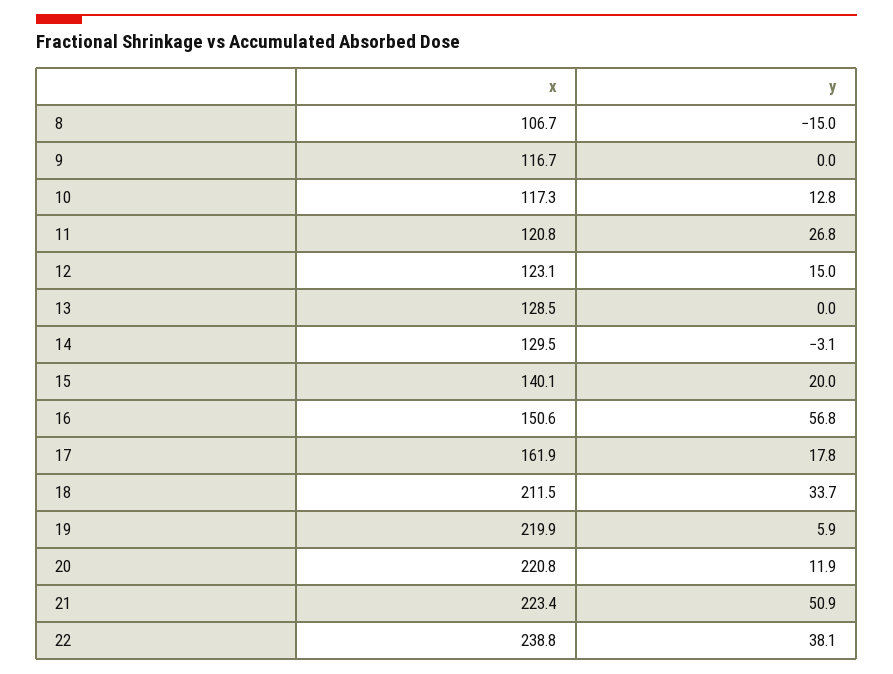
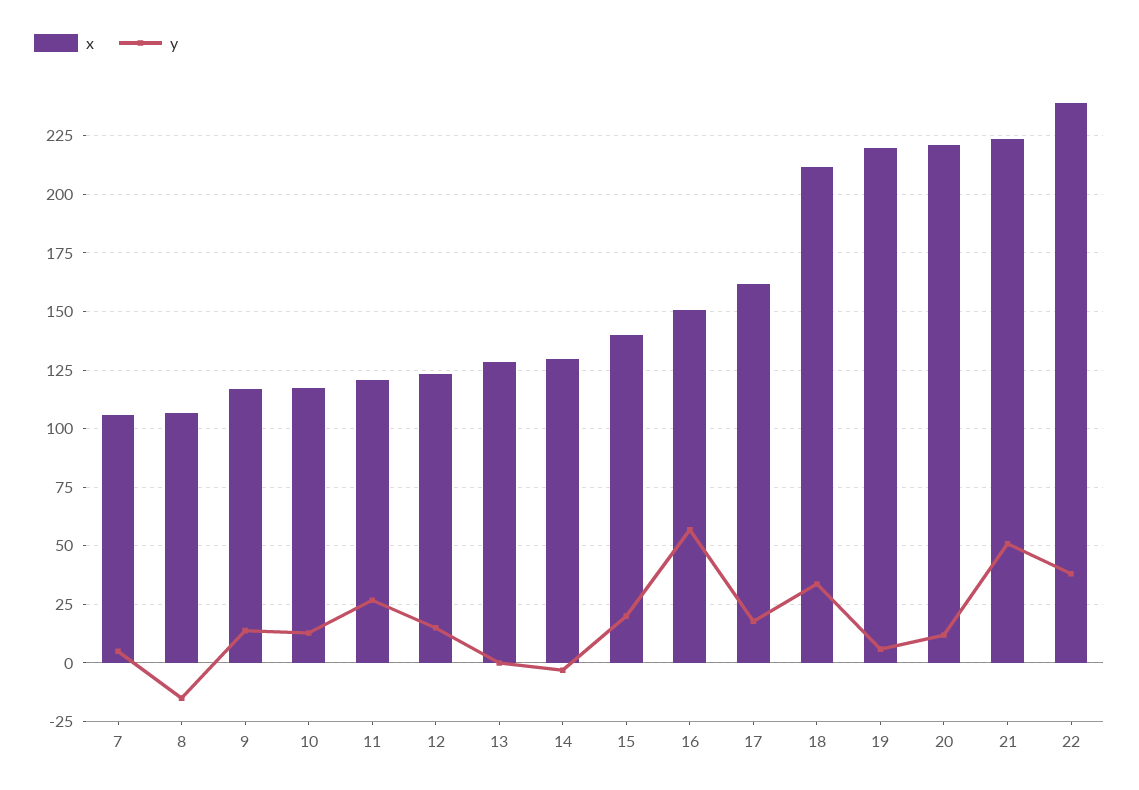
  {
    "x": {
      "8": 106.7,
      "9": 116.7,
      "10": 117.3,
      "11": 120.8,
      "12": 123.1,
      "13": 128.5,
      "14": 129.5,
      "15": 140.1,
      "16": 150.6,
      "17": 161.9,
      "18": 211.5,
      "19": 219.9,
      "20": 220.8,
      "21": 223.4,
-     "22": 238.8
+     "22": 238.8,
+     "7": 105
    },
    "y": {
      "8": -15,
-     "9": 0,
+     "9": 15,
      "10": 12.8,
      "11": 26.8,
      "12": 15,
      "13": 0,
      "14": -3.1,
      "15": 20,
      "16": 56.8,
      "17": 17.8,
      "18": 33.7,
      "19": 5.9,
      "20": 11.9,
      "21": 50.9,
-     "22": 38.1
+     "22": 38.1,
+     "7": 5
    }
  }

